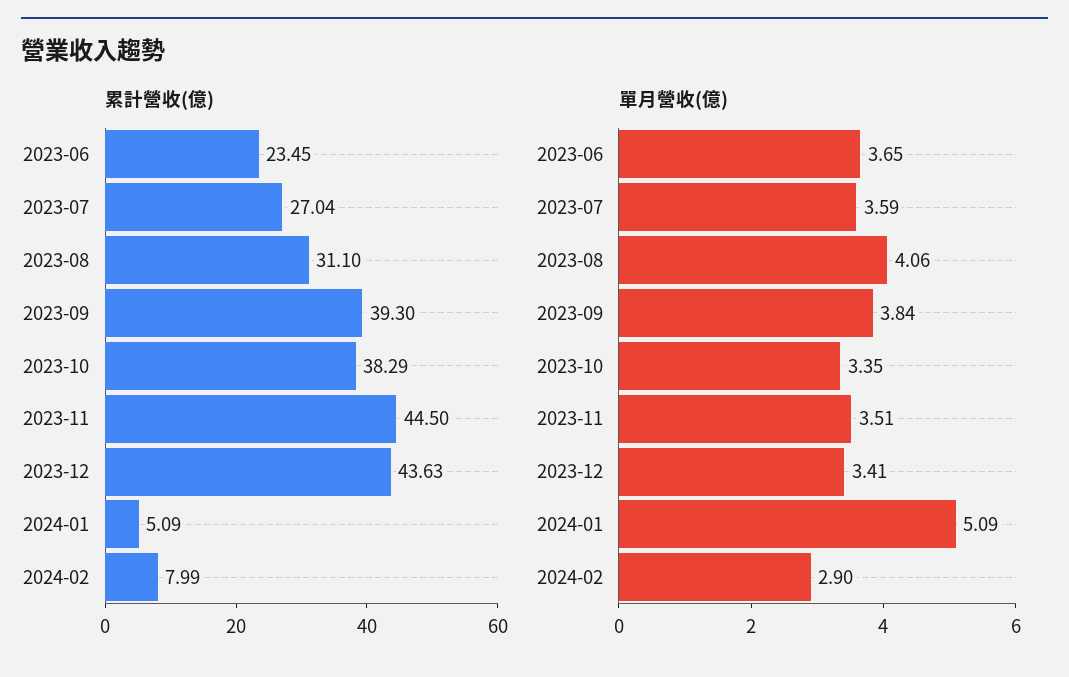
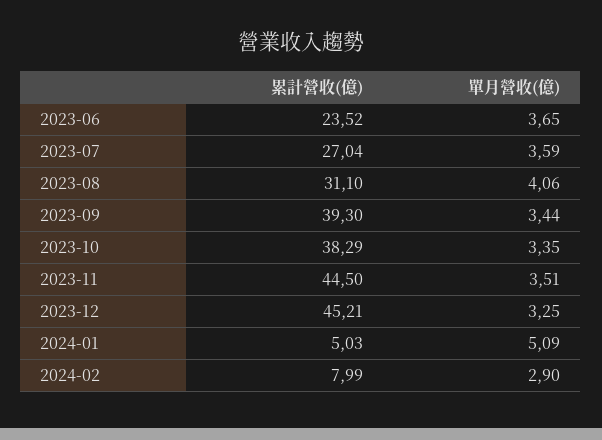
  {
    "累計營收(億)": {
-     "2023-06": 23.45,
+     "2023-06": 23.52,
      "2023-07": 27.04,
      "2023-08": 31.1,
      "2023-09": 39.3,
      "2023-10": 38.29,
      "2023-11": 44.5,
-     "2023-12": 43.63,
+     "2023-12": 45.21,
-     "2024-01": 5.09,
+     "2024-01": 5.03,
      "2024-02": 7.99
    },
    "單月營收(億)": {
      "2023-06": 3.65,
      "2023-07": 3.59,
      "2023-08": 4.06,
-     "2023-09": 3.84,
+     "2023-09": 3.44,
      "2023-10": 3.35,
      "2023-11": 3.51,
-     "2023-12": 3.41,
+     "2023-12": 3.25,
      "2024-01": 5.09,
      "2024-02": 2.9
    }
  }

